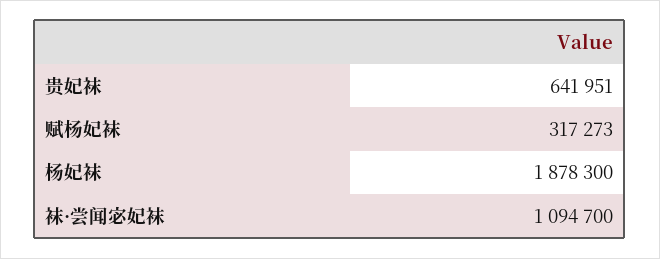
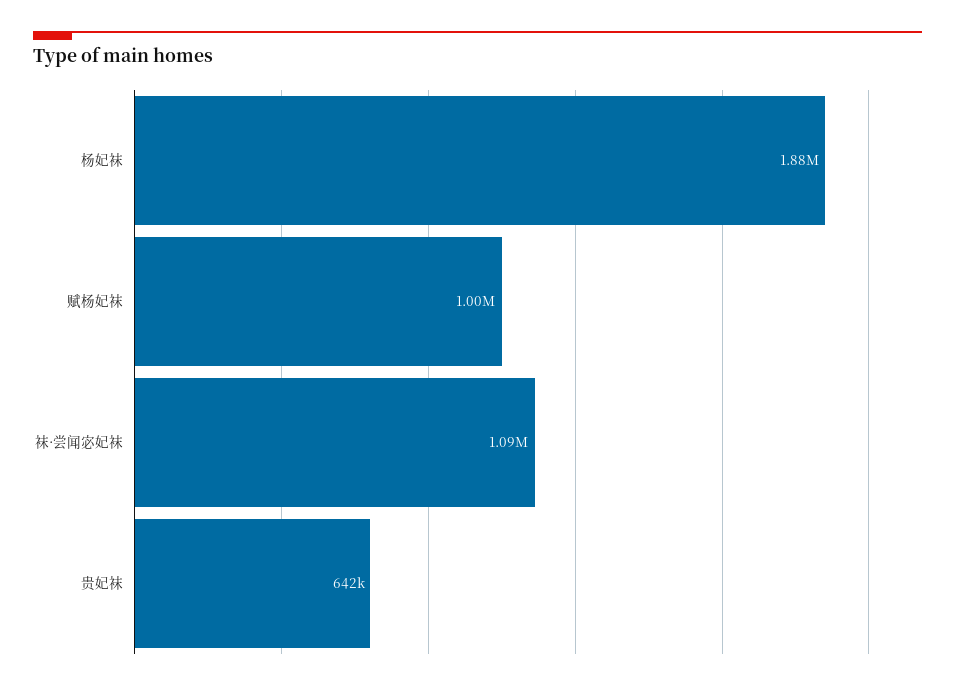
  {
    "贵妃袜": 641951,
-   "赋杨妃袜": 317273,
+   "赋杨妃袜": 1000000,
    "杨妃袜": 1878300,
    "袜·尝闻宓妃袜": 1094700
  }

